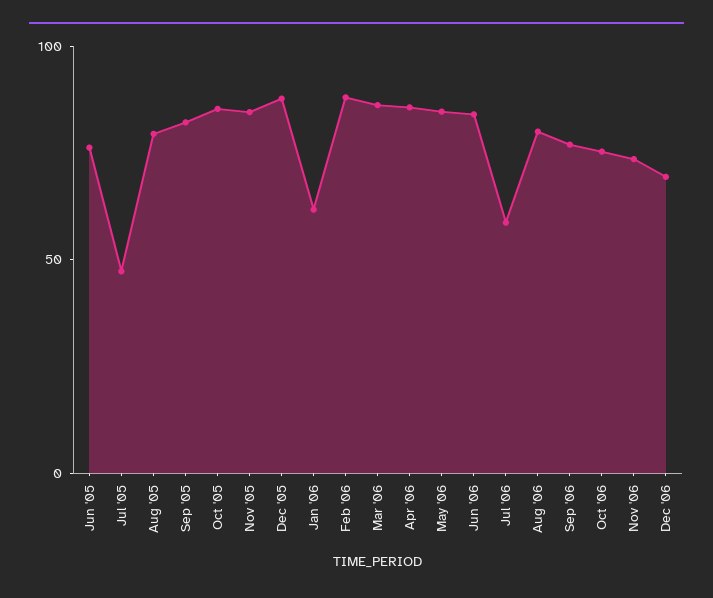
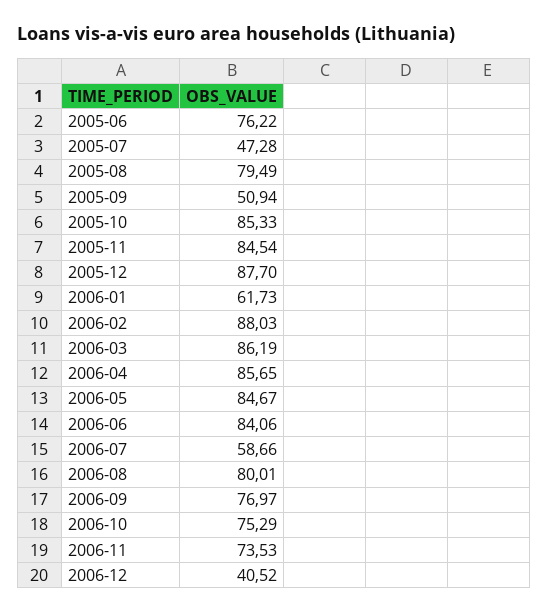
  {
    "Jun '05": 76.22,
    "Jul '05": 47.28,
    "Aug '05": 79.49,
-   "Sep '05": 80,
+   "Sep '05": 50.94,
    "Oct '05": 85.33,
    "Nov '05": 84.54,
    "Dec '05": 87.7,
    "Jan '06": 61.73,
    "Feb '06": 88.03,
    "Mar '06": 86.19,
    "Apr '06": 85.65,
    "May '06": 84.67,
    "Jun '06": 84.06,
    "Jul '06": 58.66,
    "Aug '06": 80.01,
    "Sep '06": 76.97,
    "Oct '06": 75.29,
    "Nov '06": 73.53,
-   "Dec '06": 70
+   "Dec '06": 40.52
  }

